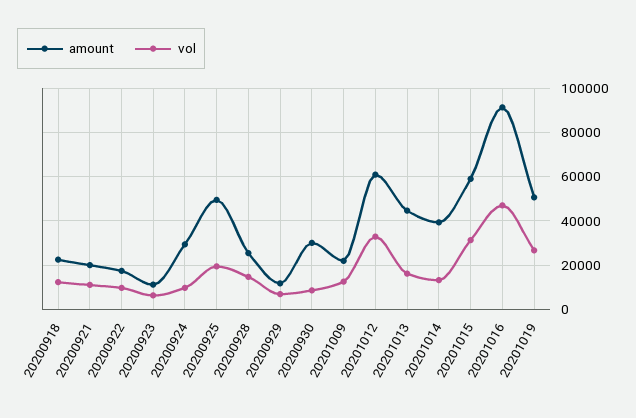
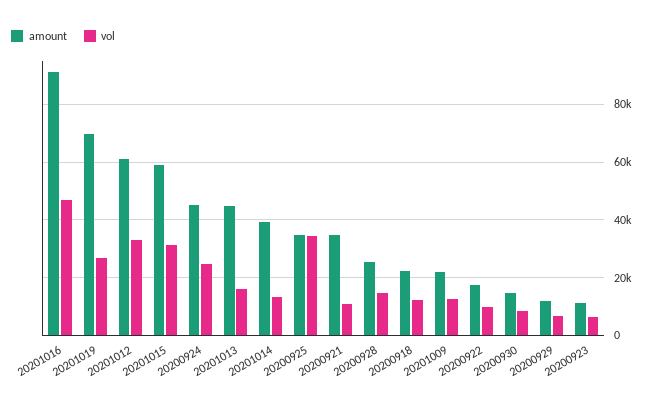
  {
    "amount": {
      "20200918": 22500,
-     "20200921": 20000,
+     "20200921": 35000,
      "20200922": 17500,
      "20200923": 10000,
-     "20200924": 30000,
+     "20200924": 45000,
-     "20200925": 50000,
+     "20200925": 35000,
      "20200928": 25000,
      "20200929": 12500,
-     "20200930": 30000,
+     "20200930": 15000,
      "20201009": 22500,
      "20201012": 60000,
      "20201013": 45000,
      "20201014": 40000,
      "20201015": 60000,
      "20201016": 92500,
-     "20201019": 50000
+     "20201019": 70000
    },
    "vol": {
      "20200918": 12500,
      "20200921": 10000,
      "20200922": 10000,
      "20200923": 5000,
-     "20200924": 10000,
+     "20200924": 25000,
-     "20200925": 20000,
+     "20200925": 35000,
      "20200928": 15000,
      "20200929": 7500,
      "20200930": 7500,
      "20201009": 12500,
      "20201012": 32500,
      "20201013": 15000,
      "20201014": 12500,
      "20201015": 30000,
      "20201016": 47500,
      "20201019": 27500
    }
  }

